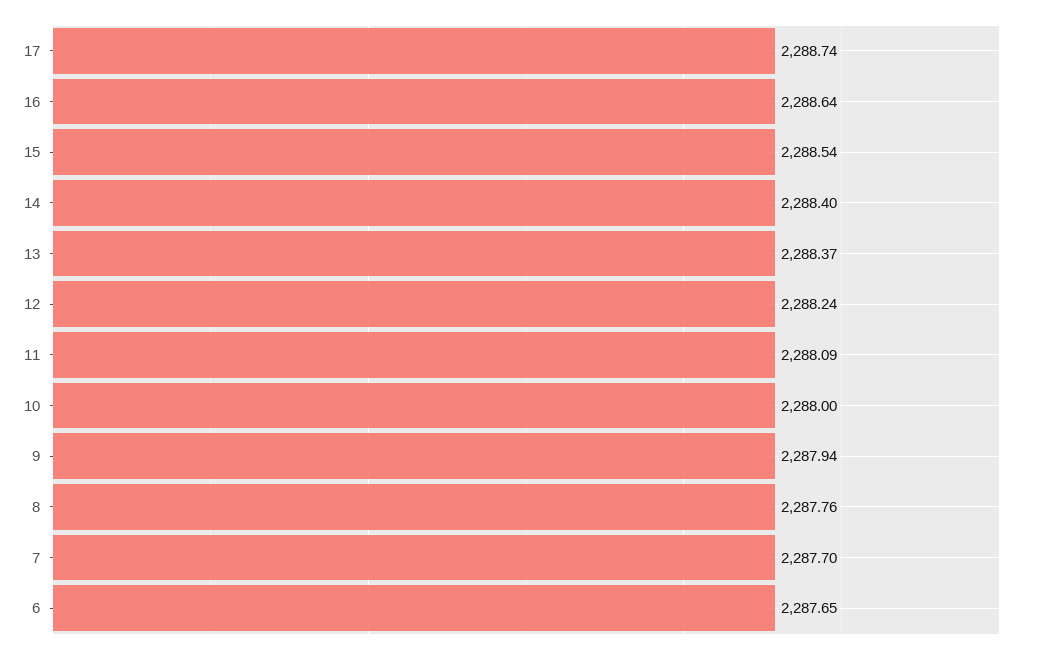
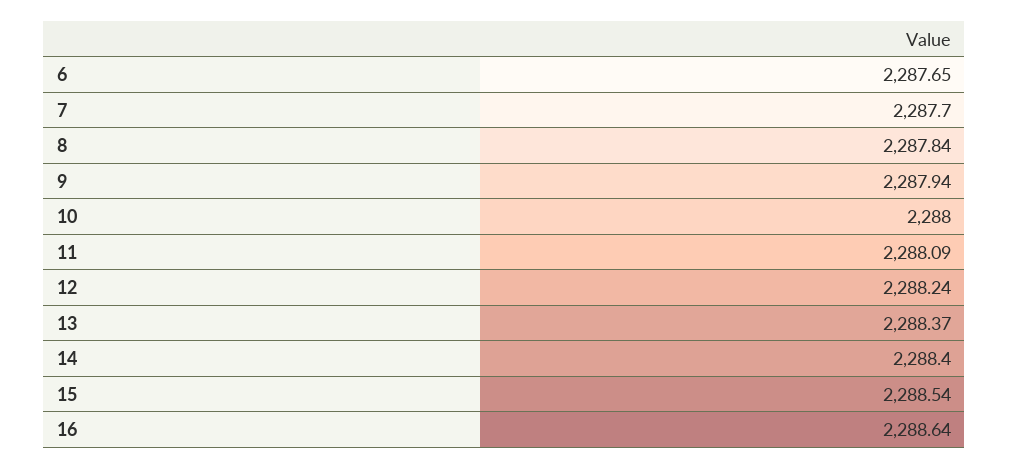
  {
-   "17": 2288.74,
    "16": 2288.64,
    "15": 2288.54,
    "14": 2288.4,
    "13": 2288.37,
    "12": 2288.24,
    "11": 2288.09,
    "10": 2288,
    "9": 2287.94,
-   "8": 2287.76,
+   "8": 2287.84,
    "7": 2287.7,
    "6": 2287.65
  }

